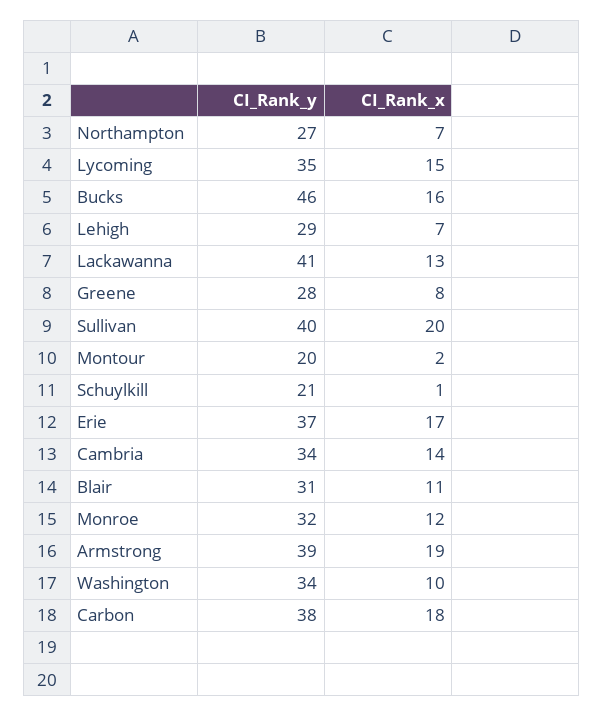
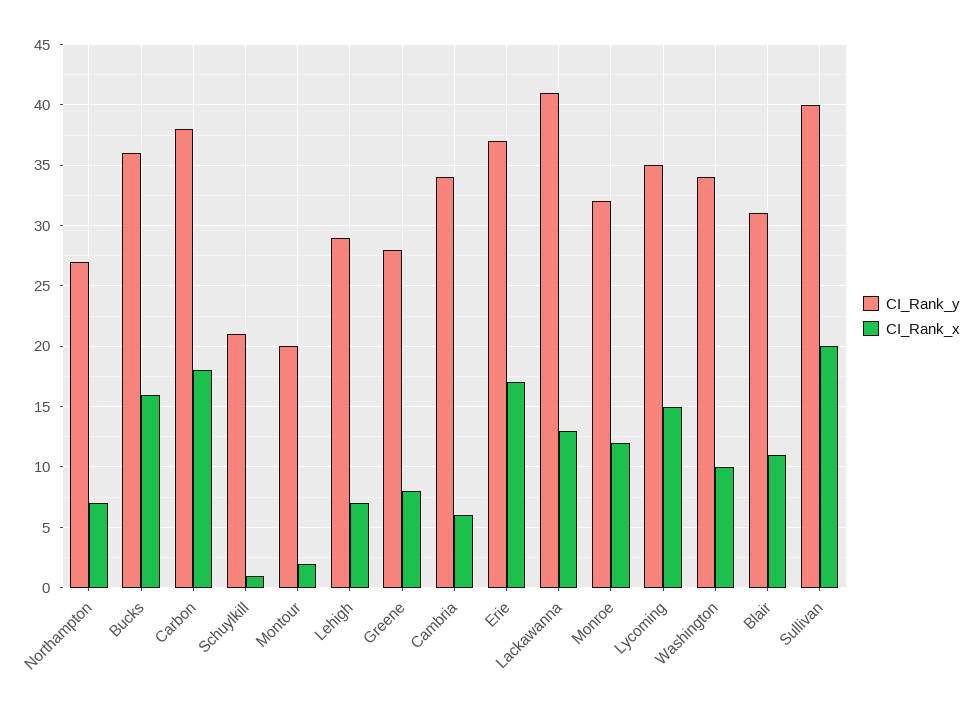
  {
    "CI_Rank_y": {
      "Northampton": 27,
      "Lycoming": 35,
-     "Bucks": 46,
+     "Bucks": 36,
      "Lehigh": 29,
      "Lackawanna": 41,
      "Greene": 28,
      "Sullivan": 40,
      "Montour": 20,
      "Schuylkill": 21,
      "Erie": 37,
      "Cambria": 34,
      "Blair": 31,
      "Monroe": 32,
-     "Armstrong": 39,
      "Washington": 34,
      "Carbon": 38
    },
    "CI_Rank_x": {
      "Northampton": 7,
      "Lycoming": 15,
      "Bucks": 16,
      "Lehigh": 7,
      "Lackawanna": 13,
      "Greene": 8,
      "Sullivan": 20,
      "Montour": 2,
      "Schuylkill": 1,
      "Erie": 17,
-     "Cambria": 14,
+     "Cambria": 6,
      "Blair": 11,
      "Monroe": 12,
-     "Armstrong": 19,
      "Washington": 10,
      "Carbon": 18
    }
  }

